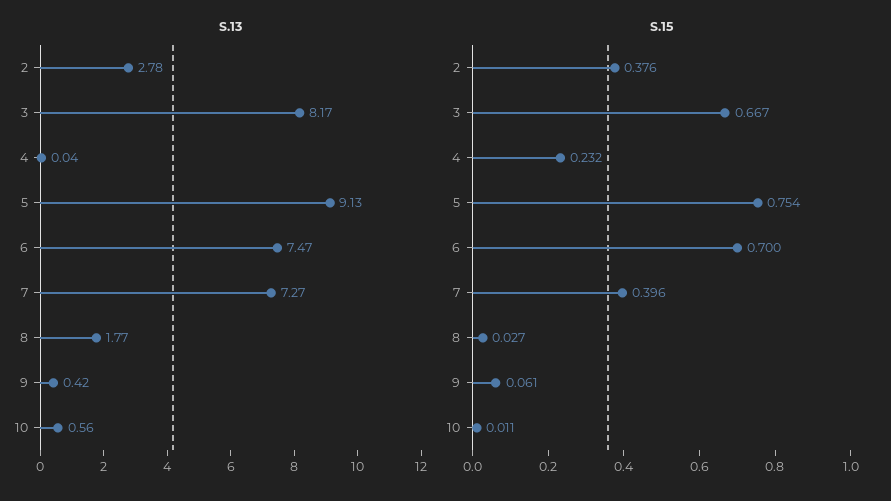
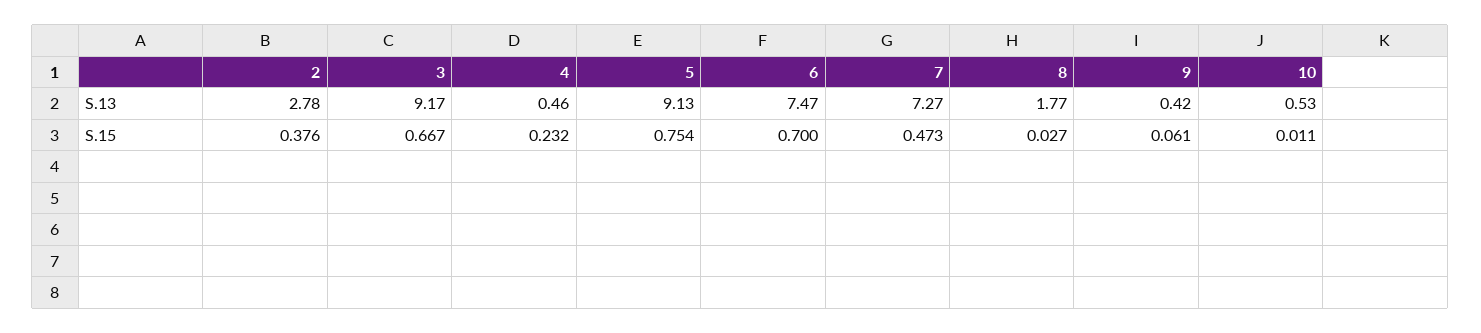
  {
    "S.13": {
      "2": 2.78,
-     "3": 8.17,
+     "3": 9.17,
-     "4": 0.04,
+     "4": 0.46,
      "5": 9.13,
      "6": 7.47,
      "7": 7.27,
      "8": 1.77,
      "9": 0.42,
-     "10": 0.56
+     "10": 0.53
    },
    "S.15": {
      "2": 0.376,
      "3": 0.667,
      "4": 0.232,
      "5": 0.754,
      "6": 0.7,
-     "7": 0.396,
+     "7": 0.473,
      "8": 0.027,
      "9": 0.061,
      "10": 0.011
    }
  }

